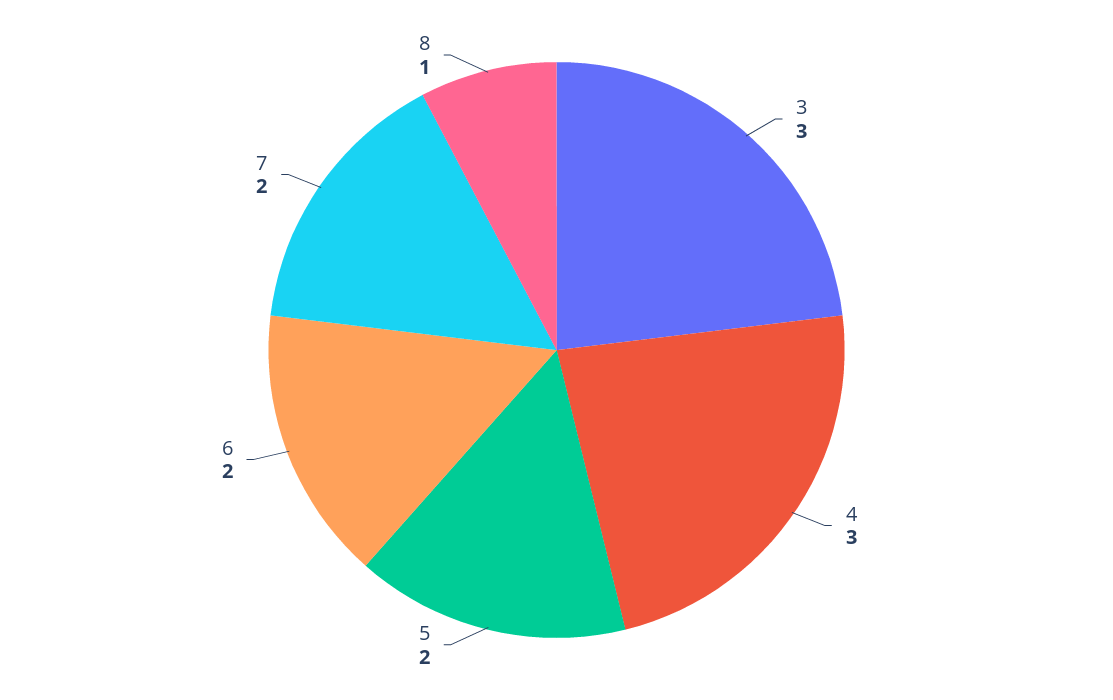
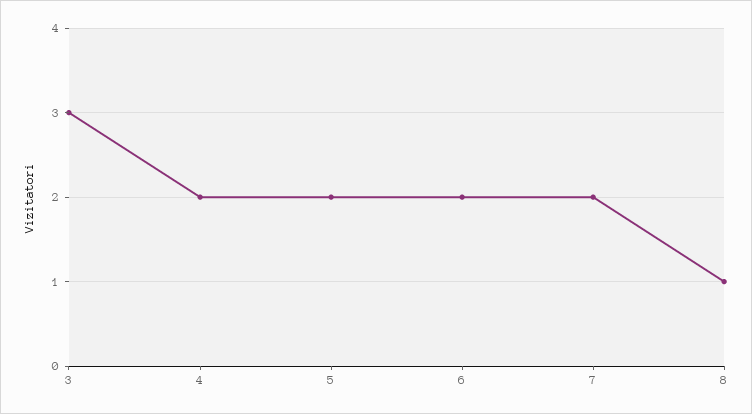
  {
    "3": 3,
-   "4": 3,
+   "4": 2,
    "5": 2,
    "6": 2,
    "7": 2,
    "8": 1
  }

